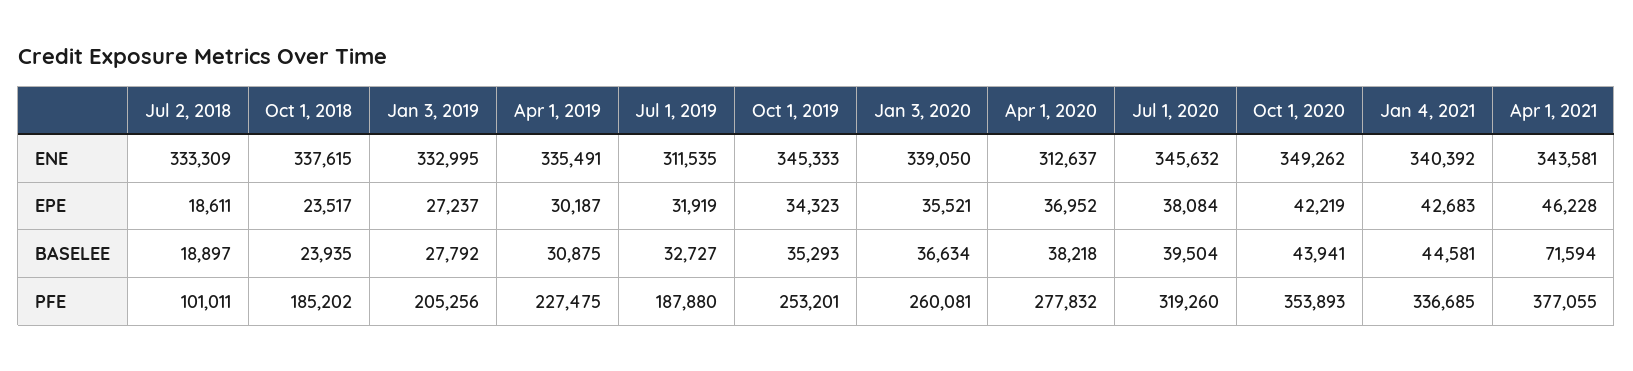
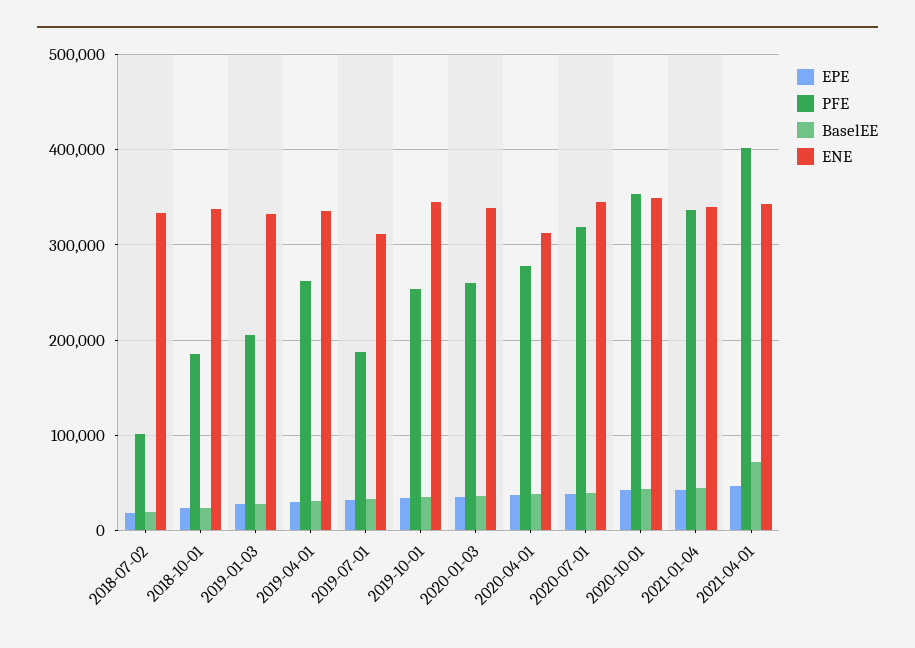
  {
    "ENE": {
      "Jul 2, 2018": 333309,
      "Oct 1, 2018": 337615,
      "Jan 3, 2019": 332995,
      "Apr 1, 2019": 335491,
      "Jul 1, 2019": 311535,
      "Oct 1, 2019": 345333,
      "Jan 3, 2020": 339050,
      "Apr 1, 2020": 312637,
      "Jul 1, 2020": 345632,
      "Oct 1, 2020": 349262,
      "Jan 4, 2021": 340392,
      "Apr 1, 2021": 343581
    },
    "EPE": {
      "Jul 2, 2018": 18611,
      "Oct 1, 2018": 23517,
      "Jan 3, 2019": 27237,
      "Apr 1, 2019": 30187,
      "Jul 1, 2019": 31919,
      "Oct 1, 2019": 34323,
      "Jan 3, 2020": 35521,
      "Apr 1, 2020": 36952,
      "Jul 1, 2020": 38084,
      "Oct 1, 2020": 42219,
      "Jan 4, 2021": 42683,
      "Apr 1, 2021": 46228
    },
    "BASELEE": {
      "Jul 2, 2018": 18897,
      "Oct 1, 2018": 23935,
      "Jan 3, 2019": 27792,
      "Apr 1, 2019": 30875,
      "Jul 1, 2019": 32727,
      "Oct 1, 2019": 35293,
      "Jan 3, 2020": 36634,
      "Apr 1, 2020": 38218,
      "Jul 1, 2020": 39504,
      "Oct 1, 2020": 43941,
      "Jan 4, 2021": 44581,
      "Apr 1, 2021": 71594
    },
    "PFE": {
      "Jul 2, 2018": 101011,
      "Oct 1, 2018": 185202,
      "Jan 3, 2019": 205256,
-     "Apr 1, 2019": 227475,
+     "Apr 1, 2019": 260000,
      "Jul 1, 2019": 187880,
      "Oct 1, 2019": 253201,
      "Jan 3, 2020": 260081,
      "Apr 1, 2020": 277832,
      "Jul 1, 2020": 319260,
      "Oct 1, 2020": 353893,
      "Jan 4, 2021": 336685,
-     "Apr 1, 2021": 377055
+     "Apr 1, 2021": 400000
    }
  }

